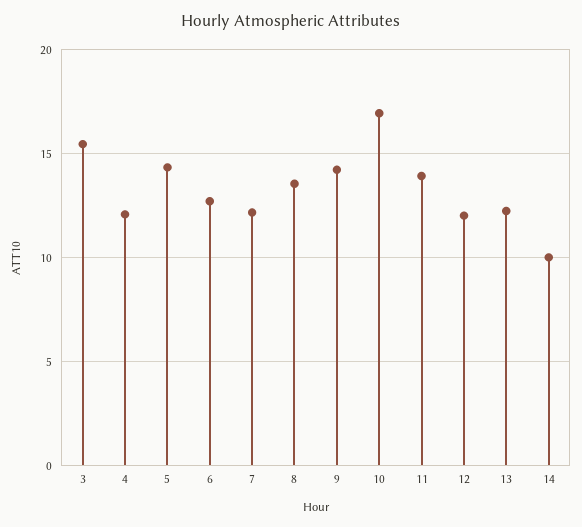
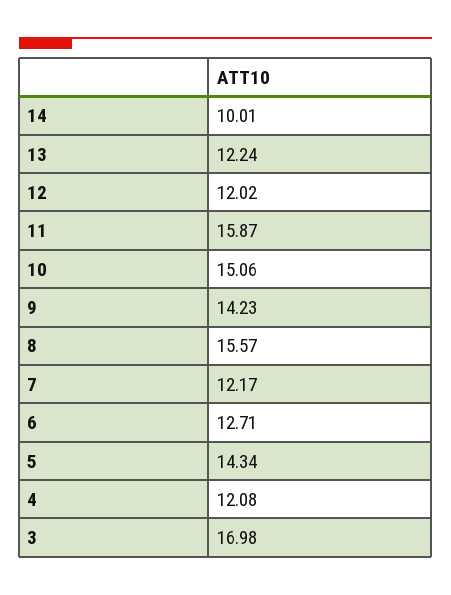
  {
-   "3": 15.5,
+   "3": 16.98,
    "4": 12.08,
    "5": 14.34,
    "6": 12.71,
    "7": 12.17,
-   "8": 13.5,
+   "8": 15.57,
    "9": 14.23,
-   "10": 17,
+   "10": 15.06,
-   "11": 14,
+   "11": 15.87,
    "12": 12.02,
    "13": 12.24,
    "14": 10.01
  }

